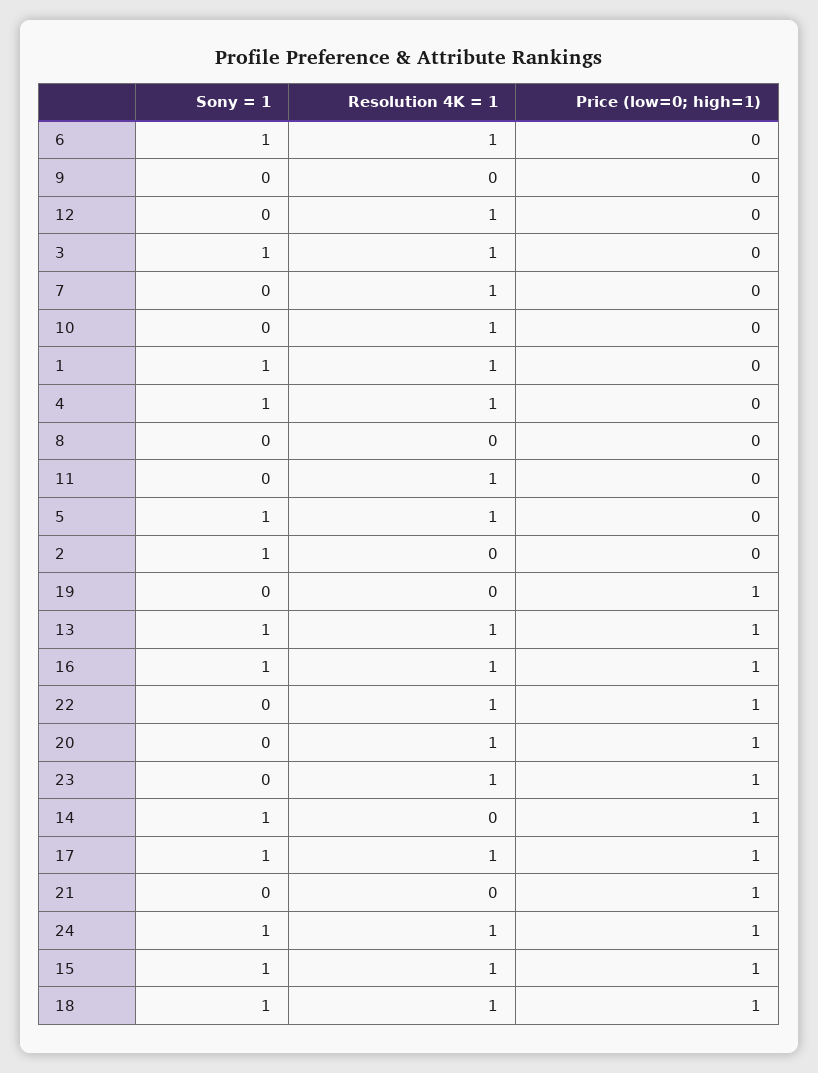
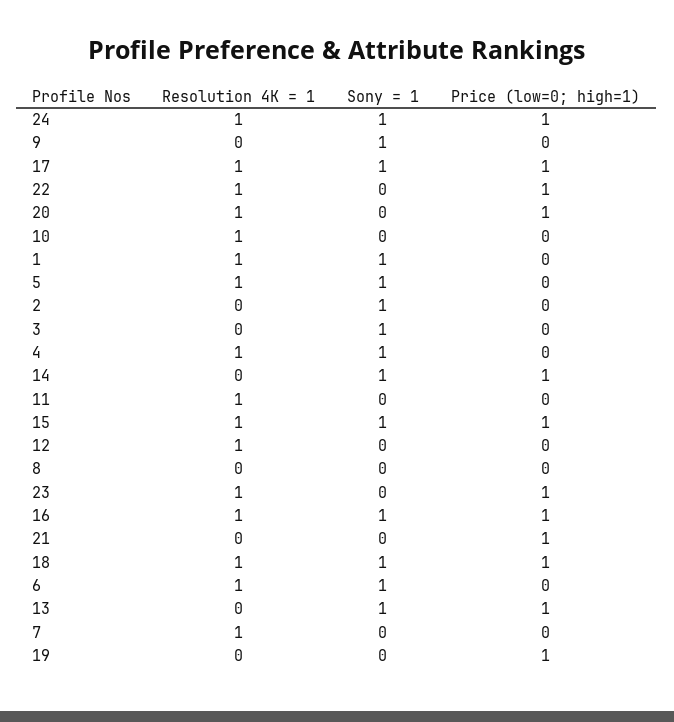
  {
    "Sony = 1": {
      "6": 1,
-     "9": 0,
+     "9": 1,
      "12": 0,
      "3": 1,
      "7": 0,
      "10": 0,
      "1": 1,
      "4": 1,
      "8": 0,
      "11": 0,
      "5": 1,
      "2": 1,
      "19": 0,
      "13": 1,
      "16": 1,
      "22": 0,
      "20": 0,
      "23": 0,
      "14": 1,
      "17": 1,
      "21": 0,
      "24": 1,
      "15": 1,
      "18": 1
    },
    "Resolution 4K = 1": {
      "6": 1,
      "9": 0,
      "12": 1,
-     "3": 1,
+     "3": 0,
      "7": 1,
      "10": 1,
      "1": 1,
      "4": 1,
      "8": 0,
      "11": 1,
      "5": 1,
      "2": 0,
      "19": 0,
-     "13": 1,
+     "13": 0,
      "16": 1,
      "22": 1,
      "20": 1,
      "23": 1,
      "14": 0,
      "17": 1,
      "21": 0,
      "24": 1,
      "15": 1,
      "18": 1
    },
    "Price (low=0; high=1)": {
      "6": 0,
      "9": 0,
      "12": 0,
      "3": 0,
      "7": 0,
      "10": 0,
      "1": 0,
      "4": 0,
      "8": 0,
      "11": 0,
      "5": 0,
      "2": 0,
      "19": 1,
      "13": 1,
      "16": 1,
      "22": 1,
      "20": 1,
      "23": 1,
      "14": 1,
      "17": 1,
      "21": 1,
      "24": 1,
      "15": 1,
      "18": 1
    }
  }

